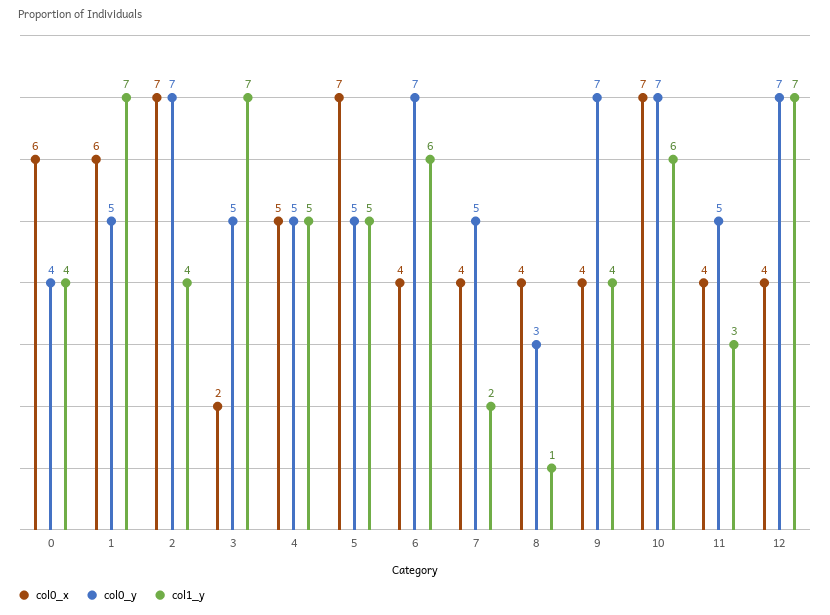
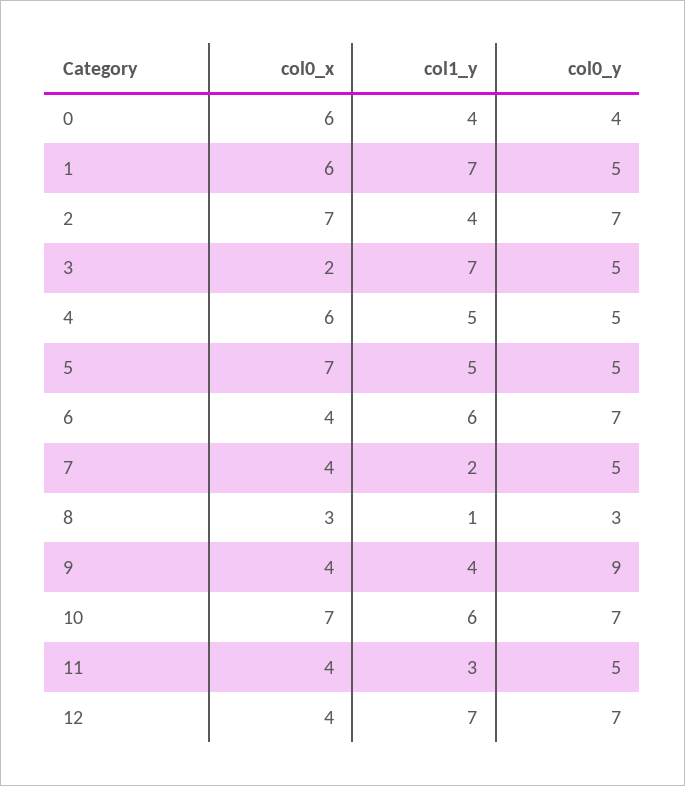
  {
    "col0_x": {
      "0": 6,
      "1": 6,
      "2": 7,
      "3": 2,
-     "4": 5,
+     "4": 6,
      "5": 7,
      "6": 4,
      "7": 4,
-     "8": 4,
+     "8": 3,
      "9": 4,
      "10": 7,
      "11": 4,
      "12": 4
    },
    "col0_y": {
      "0": 4,
      "1": 5,
      "2": 7,
      "3": 5,
      "4": 5,
      "5": 5,
      "6": 7,
      "7": 5,
      "8": 3,
-     "9": 7,
+     "9": 9,
      "10": 7,
      "11": 5,
      "12": 7
    },
    "col1_y": {
      "0": 4,
      "1": 7,
      "2": 4,
      "3": 7,
      "4": 5,
      "5": 5,
      "6": 6,
      "7": 2,
      "8": 1,
      "9": 4,
      "10": 6,
      "11": 3,
      "12": 7
    }
  }

